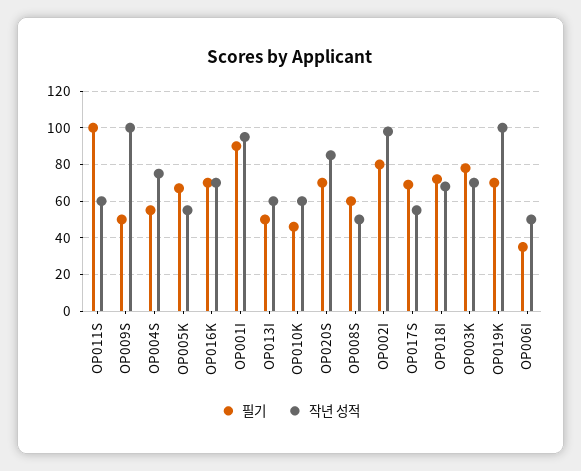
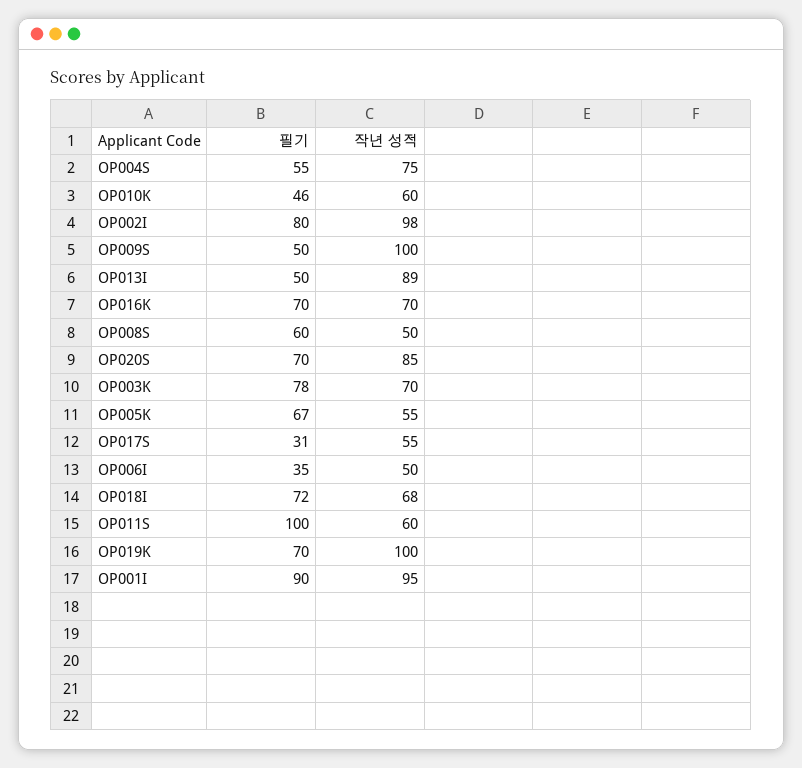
  {
    "필기": {
      "OP011S": 100,
      "OP009S": 50,
      "OP004S": 55,
      "OP005K": 67,
      "OP016K": 70,
      "OP001I": 90,
      "OP013I": 50,
      "OP010K": 46,
      "OP020S": 70,
      "OP008S": 60,
      "OP002I": 80,
-     "OP017S": 70,
+     "OP017S": 31,
      "OP018I": 72,
      "OP003K": 78,
      "OP019K": 70,
      "OP006I": 35
    },
    "작년 성적": {
      "OP011S": 60,
      "OP009S": 100,
      "OP004S": 75,
      "OP005K": 55,
      "OP016K": 70,
      "OP001I": 95,
-     "OP013I": 60,
+     "OP013I": 89,
      "OP010K": 60,
      "OP020S": 85,
      "OP008S": 50,
      "OP002I": 98,
      "OP017S": 55,
      "OP018I": 68,
      "OP003K": 70,
      "OP019K": 100,
      "OP006I": 50
    }
  }

